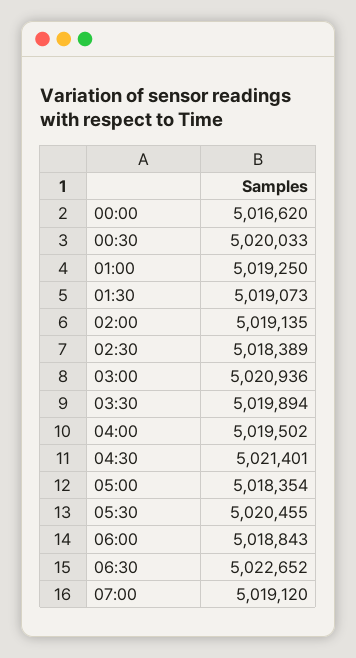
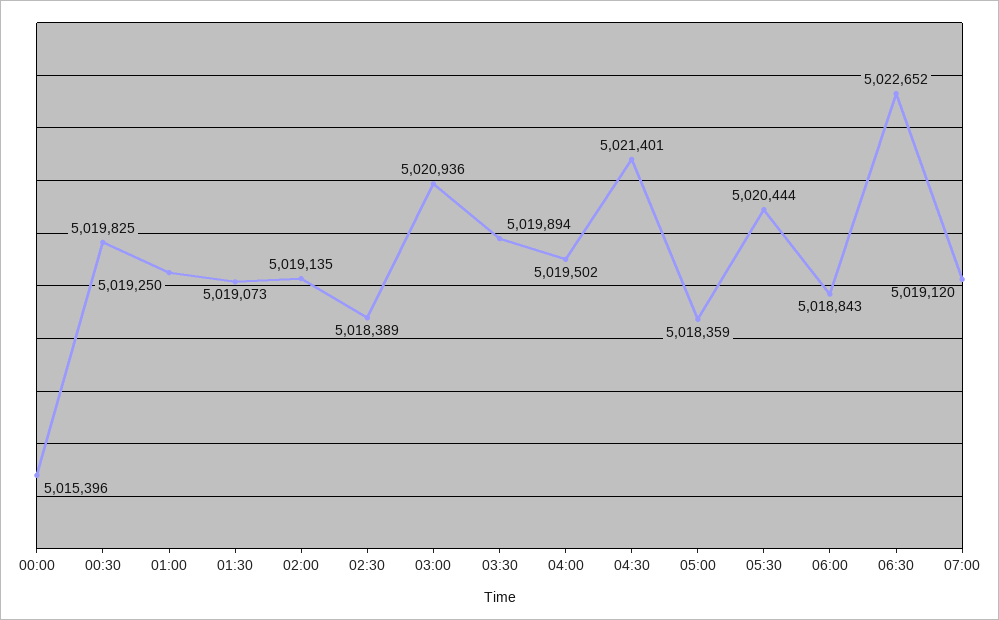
  {
-   "00:00": 5016620,
+   "00:00": 5015396,
-   "00:30": 5020033,
+   "00:30": 5019825,
    "01:00": 5019250,
    "01:30": 5019073,
    "02:00": 5019135,
    "02:30": 5018389,
    "03:00": 5020936,
    "03:30": 5019894,
    "04:00": 5019502,
    "04:30": 5021401,
-   "05:00": 5018354,
+   "05:00": 5018359,
-   "05:30": 5020455,
+   "05:30": 5020444,
    "06:00": 5018843,
    "06:30": 5022652,
    "07:00": 5019120
  }

